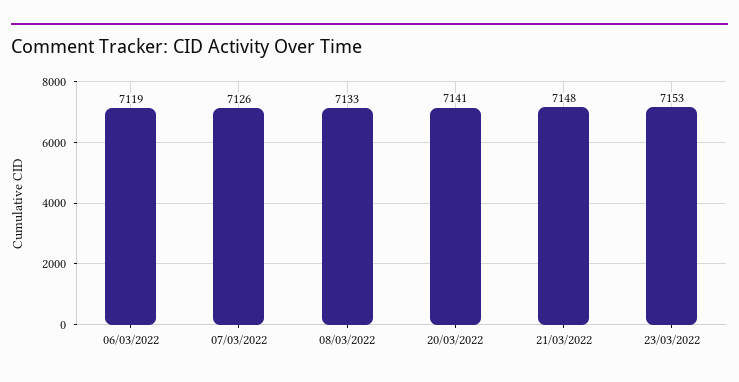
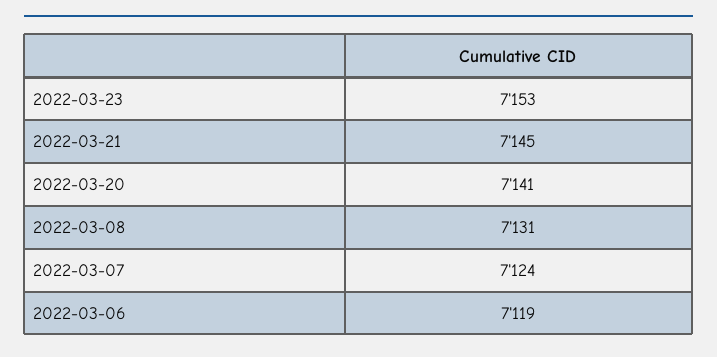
  {
    "06/03/2022": 7119,
-   "07/03/2022": 7126,
+   "07/03/2022": 7124,
-   "08/03/2022": 7133,
+   "08/03/2022": 7131,
    "20/03/2022": 7141,
-   "21/03/2022": 7148,
+   "21/03/2022": 7145,
    "23/03/2022": 7153
  }

